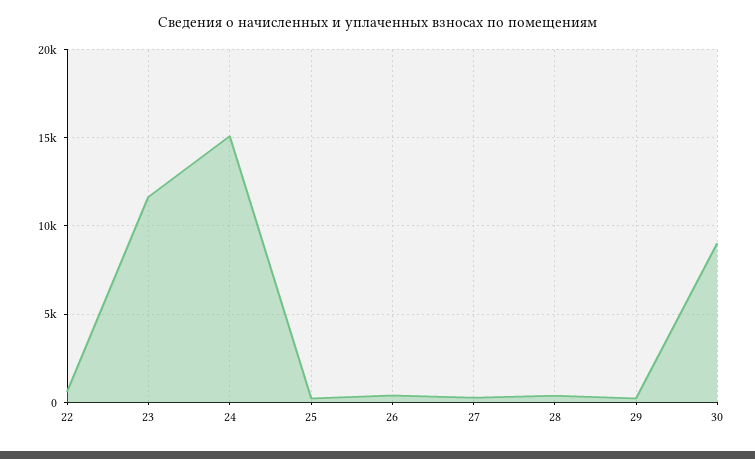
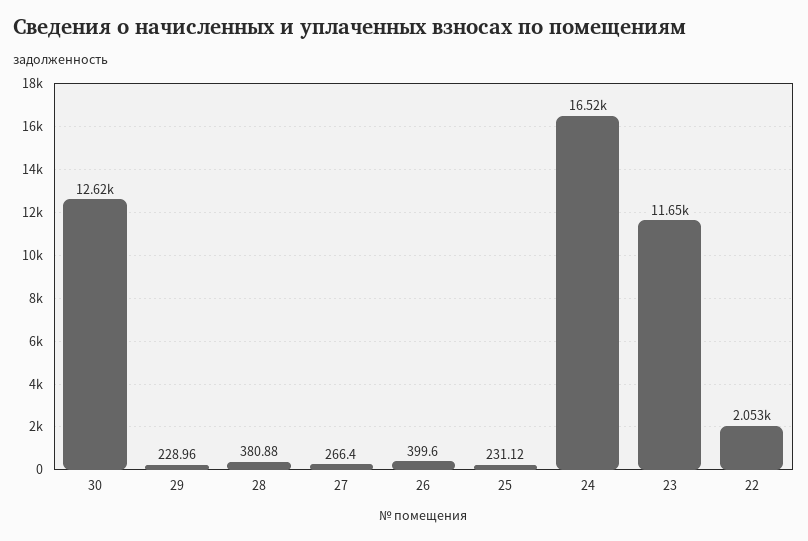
  {
-   "22": 500,
+   "22": 2053,
    "23": 11650,
-   "24": 15000,
+   "24": 16520,
    "25": 231.12,
    "26": 399.6,
    "27": 266.4,
    "28": 380.88,
    "29": 228.96,
-   "30": 9000
+   "30": 12620
  }

